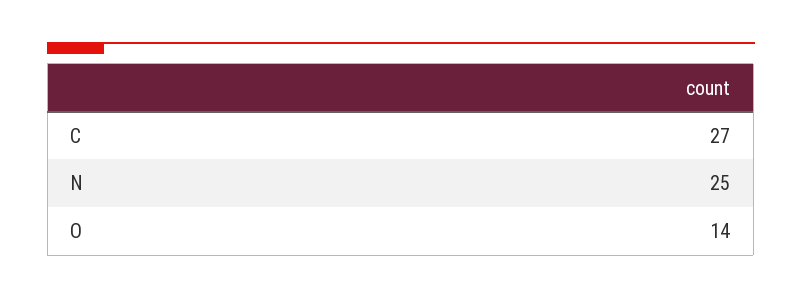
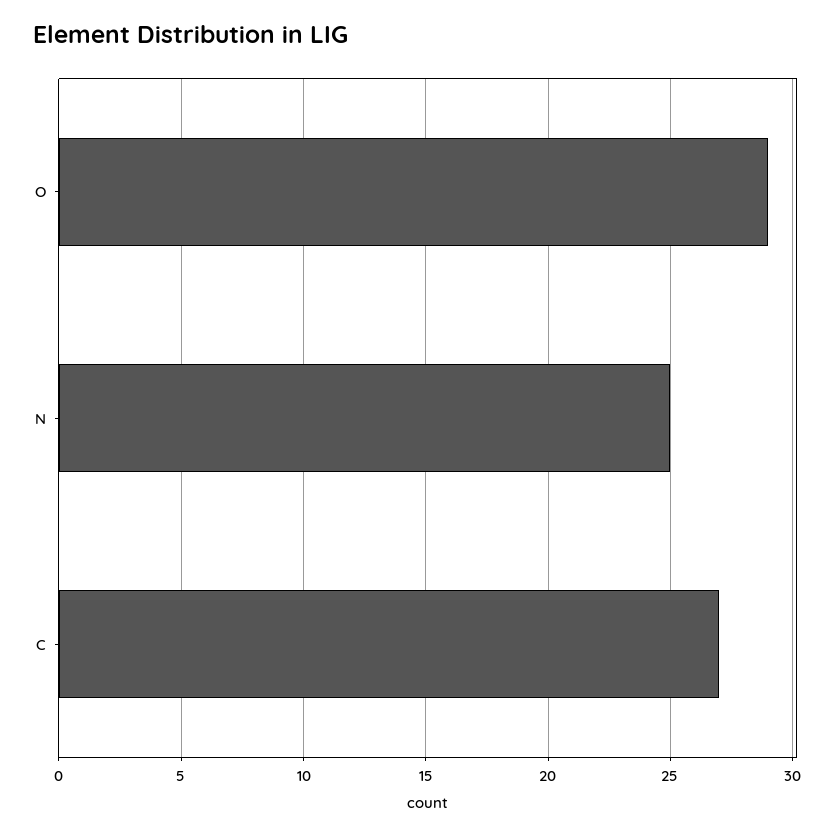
  {
    "C": 27,
    "N": 25,
-   "O": 14
+   "O": 29
  }

